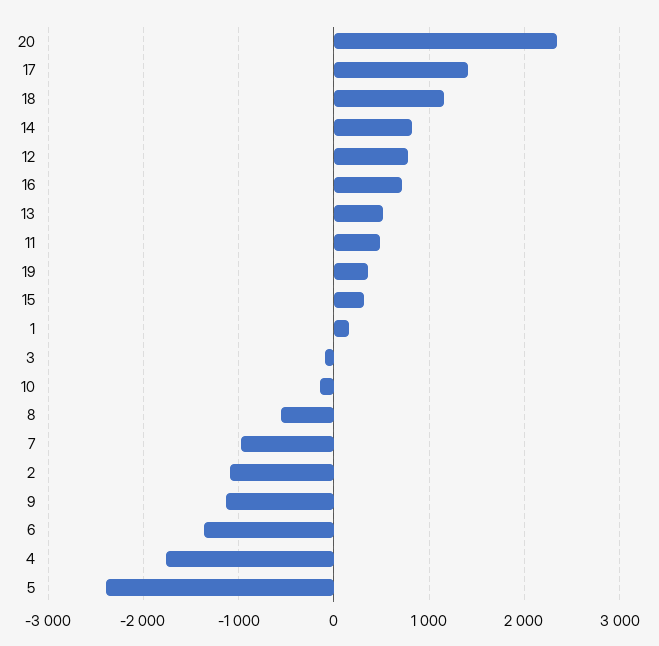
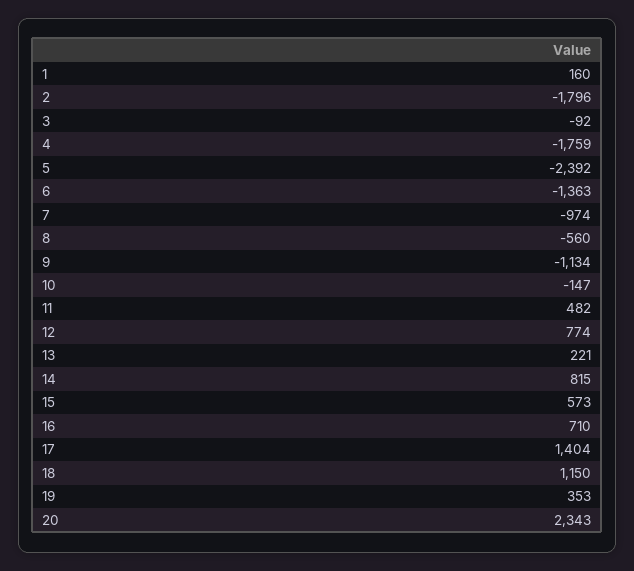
  {
    "20": 2343,
    "17": 1404,
    "18": 1150,
    "14": 815,
    "12": 774,
    "16": 710,
-   "13": 500,
+   "13": 221,
    "11": 482,
    "19": 353,
-   "15": 300,
+   "15": 573,
    "1": 160,
    "3": -92,
    "10": -147,
    "8": -560,
    "7": -974,
-   "2": -1100,
+   "2": -1796,
    "9": -1134,
    "6": -1363,
    "4": -1759,
    "5": -2392
  }

